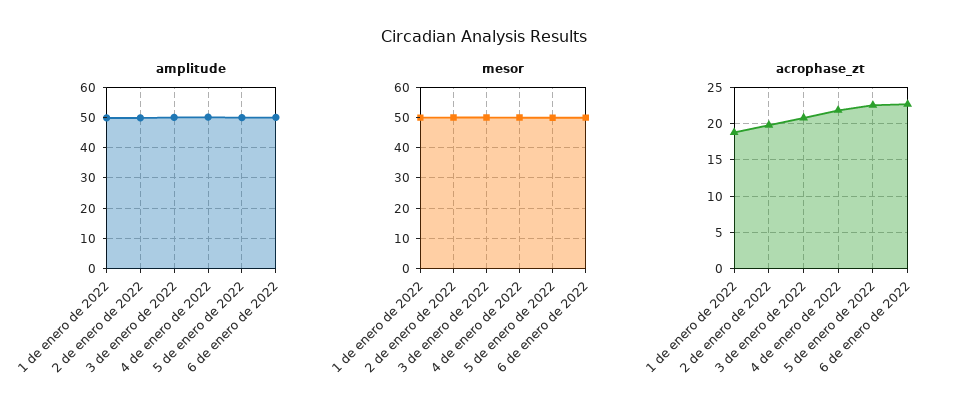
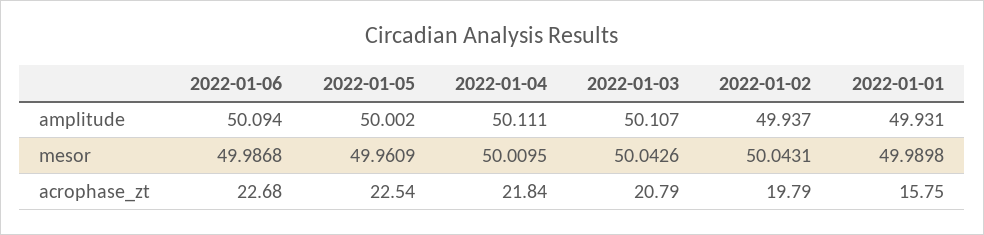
  {
    "amplitude": {
      "1 de enero de 2022": 49.931,
      "2 de enero de 2022": 49.937,
      "3 de enero de 2022": 50.107,
      "4 de enero de 2022": 50.111,
      "5 de enero de 2022": 50.002,
      "6 de enero de 2022": 50.094
    },
    "mesor": {
      "1 de enero de 2022": 49.9898,
      "2 de enero de 2022": 50.0431,
      "3 de enero de 2022": 50.0426,
      "4 de enero de 2022": 50.0095,
      "5 de enero de 2022": 49.9609,
      "6 de enero de 2022": 49.9868
    },
    "acrophase_zt": {
-     "1 de enero de 2022": 19,
+     "1 de enero de 2022": 15.75,
      "2 de enero de 2022": 19.79,
      "3 de enero de 2022": 20.79,
      "4 de enero de 2022": 21.84,
      "5 de enero de 2022": 22.54,
      "6 de enero de 2022": 22.68
    }
  }

